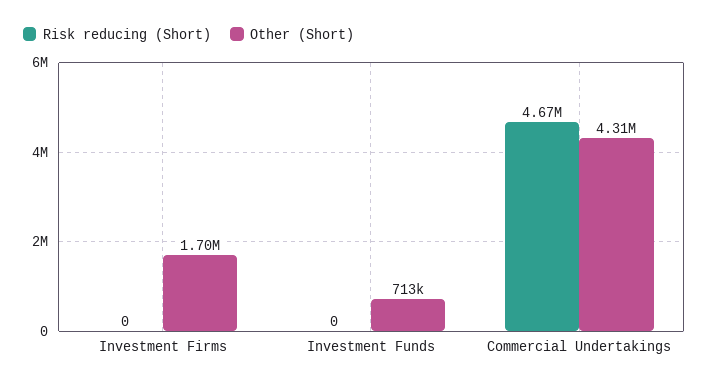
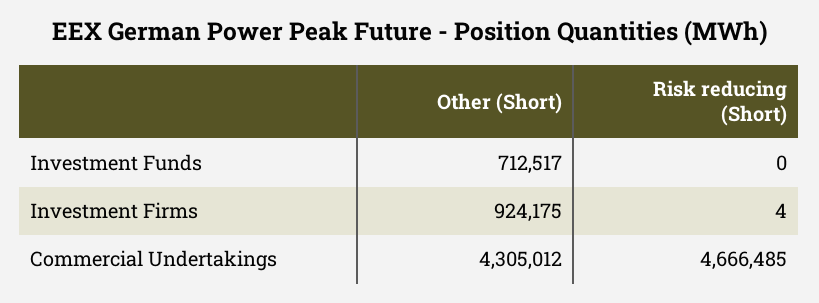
  {
    "Risk reducing (Short)": {
-     "Investment Firms": 0,
+     "Investment Firms": 4,
      "Investment Funds": 0,
      "Commercial Undertakings": 4666485
    },
    "Other (Short)": {
-     "Investment Firms": 1700000,
+     "Investment Firms": 924175,
      "Investment Funds": 712517,
      "Commercial Undertakings": 4305012
    }
  }

